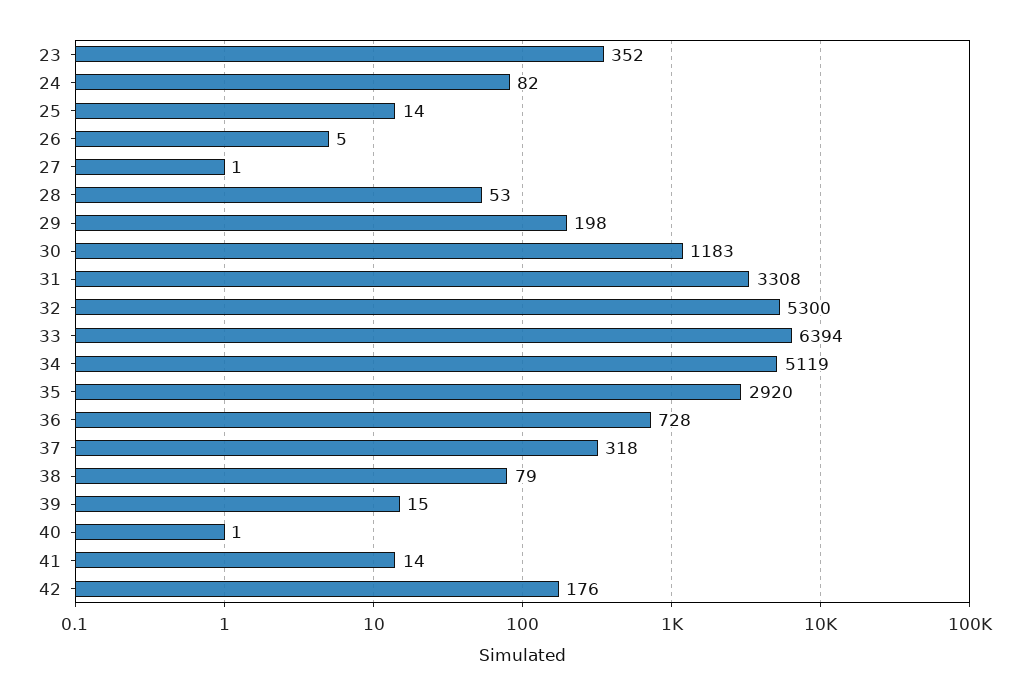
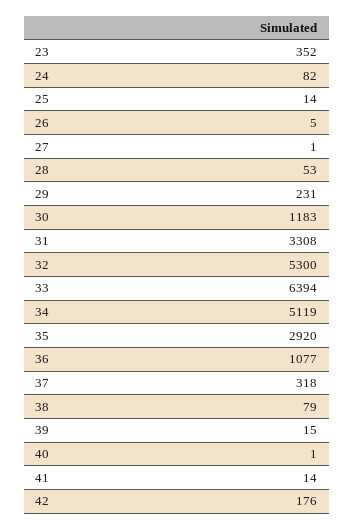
  {
    "23": 352,
    "24": 82,
    "25": 14,
    "26": 5,
    "27": 1,
    "28": 53,
-   "29": 198,
+   "29": 231,
    "30": 1183,
    "31": 3308,
    "32": 5300,
    "33": 6394,
    "34": 5119,
    "35": 2920,
-   "36": 728,
+   "36": 1077,
    "37": 318,
    "38": 79,
    "39": 15,
    "40": 1,
    "41": 14,
    "42": 176
  }

